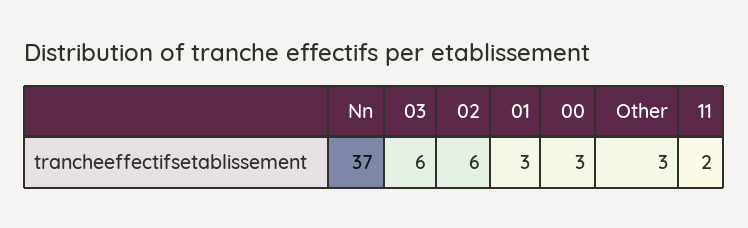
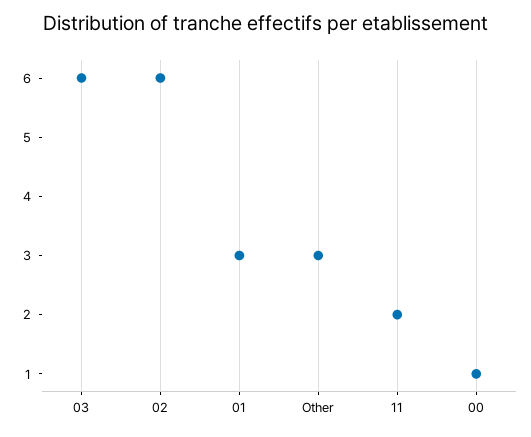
  {
-   "Nn": 37,
    "03": 6,
    "02": 6,
    "01": 3,
-   "00": 3,
+   "00": 1,
    "Other": 3,
    "11": 2
  }

